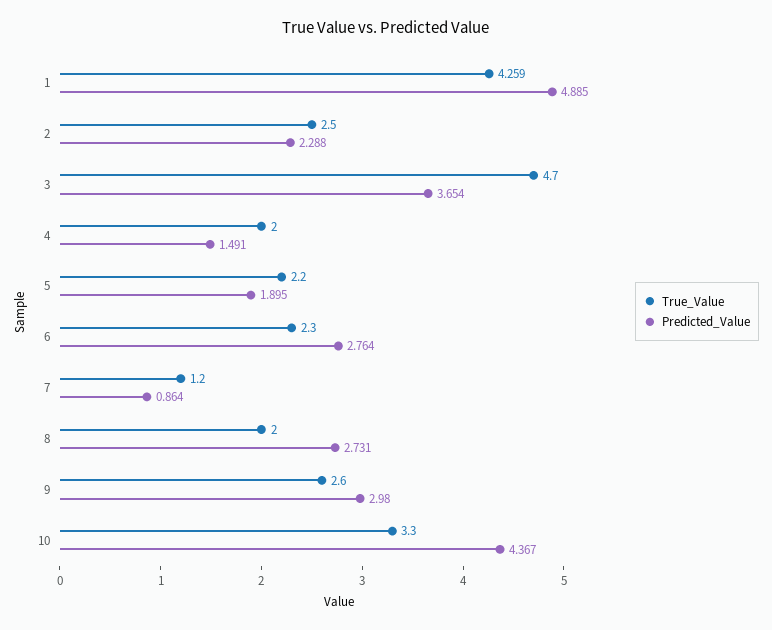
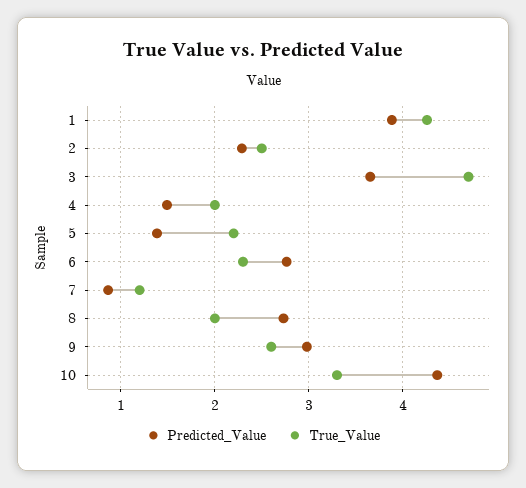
  {
    "True_Value": {
      "1": 4.259,
      "2": 2.5,
      "3": 4.7,
      "4": 2,
      "5": 2.2,
      "6": 2.3,
      "7": 1.2,
      "8": 2,
      "9": 2.6,
      "10": 3.3
    },
    "Predicted_Value": {
-     "1": 4.885,
+     "1": 3.9,
      "2": 2.288,
      "3": 3.654,
      "4": 1.491,
-     "5": 1.895,
+     "5": 1.4,
      "6": 2.764,
      "7": 0.864,
      "8": 2.731,
      "9": 2.98,
      "10": 4.367
    }
  }

